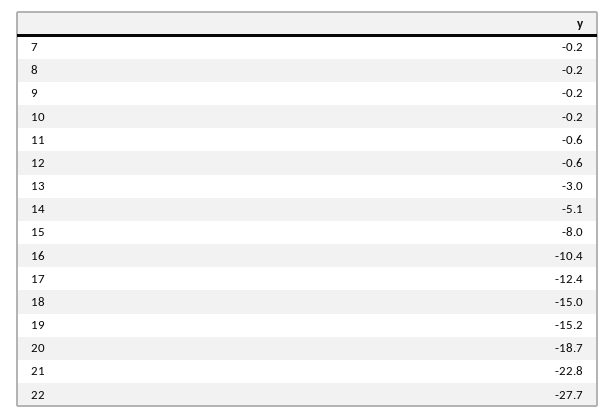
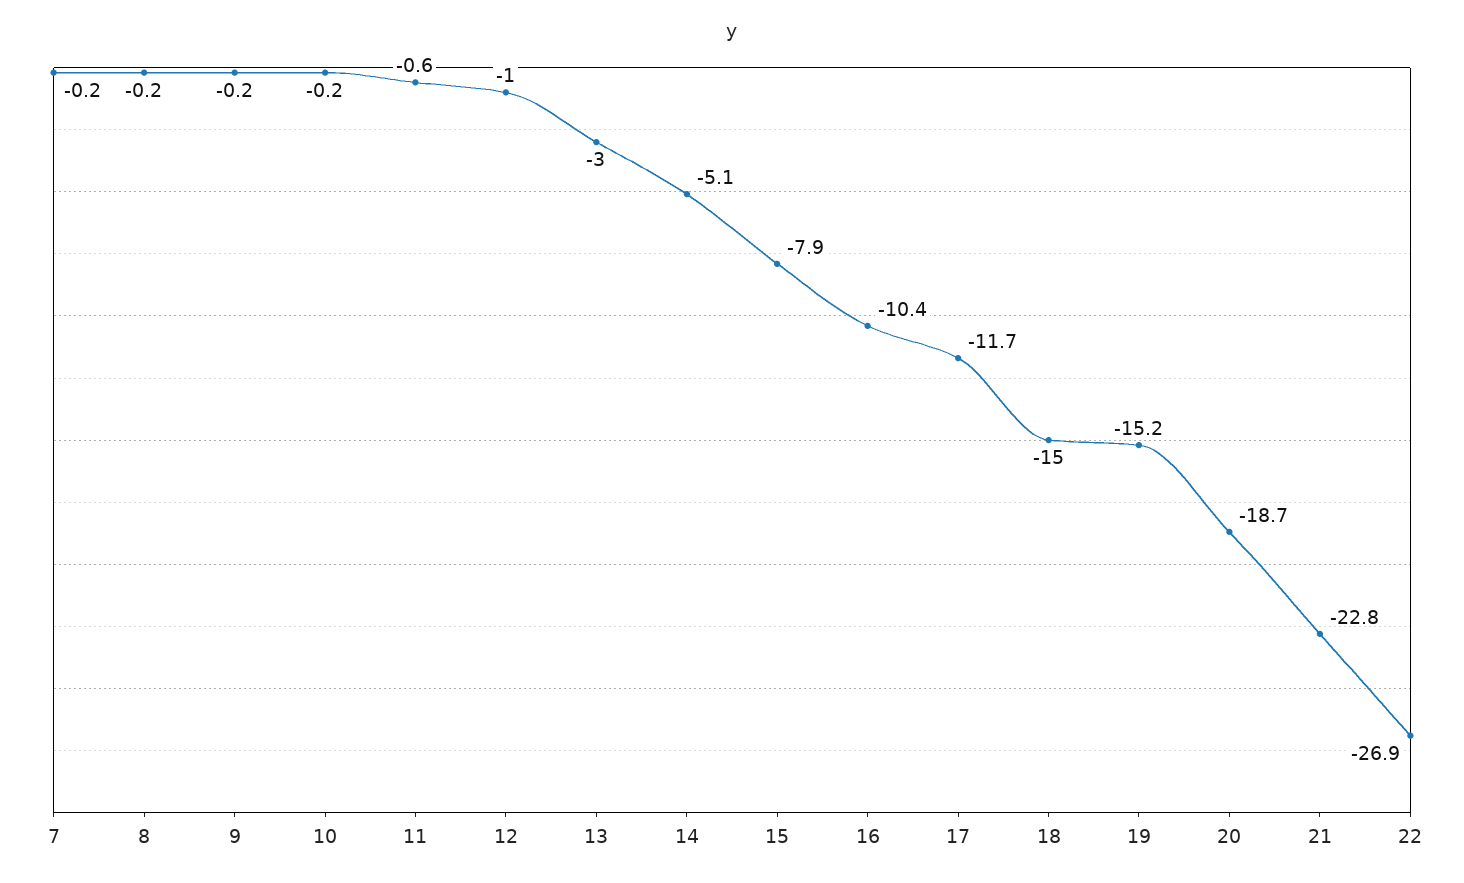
  {
    "7": -0.2,
    "8": -0.2,
    "9": -0.2,
    "10": -0.2,
    "11": -0.6,
-   "12": -0.6,
+   "12": -1,
    "13": -3,
    "14": -5.1,
-   "15": -8,
+   "15": -7.9,
    "16": -10.4,
-   "17": -12.4,
+   "17": -11.7,
    "18": -15,
    "19": -15.2,
    "20": -18.7,
    "21": -22.8,
-   "22": -27.7
+   "22": -26.9
  }

